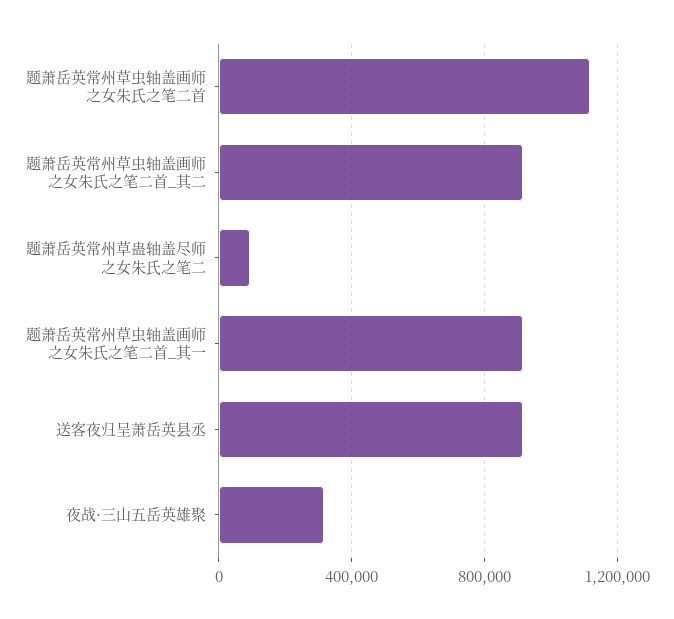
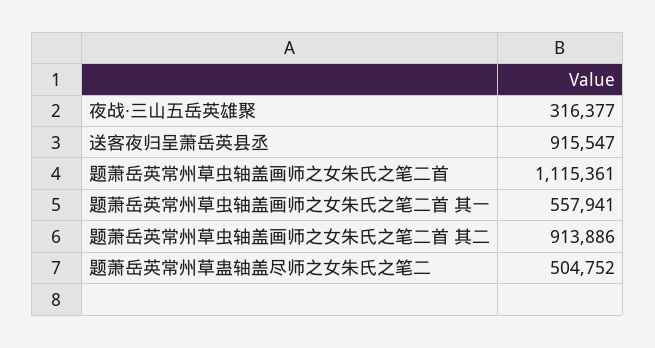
  {
    "题萧岳英常州草虫轴盖画师之女朱氏之笔二首": 1115361,
    "题萧岳英常州草虫轴盖画师之女朱氏之笔二首_其二": 913886,
-   "题萧岳英常州草蛊轴盖尽师之女朱氏之笔二": 100000,
+   "题萧岳英常州草蛊轴盖尽师之女朱氏之笔二": 504752,
-   "题萧岳英常州草虫轴盖画师之女朱氏之笔二首_其一": 900000,
+   "题萧岳英常州草虫轴盖画师之女朱氏之笔二首_其一": 557941,
    "送客夜归呈萧岳英县丞": 915547,
    "夜战·三山五岳英雄聚": 316377
  }

